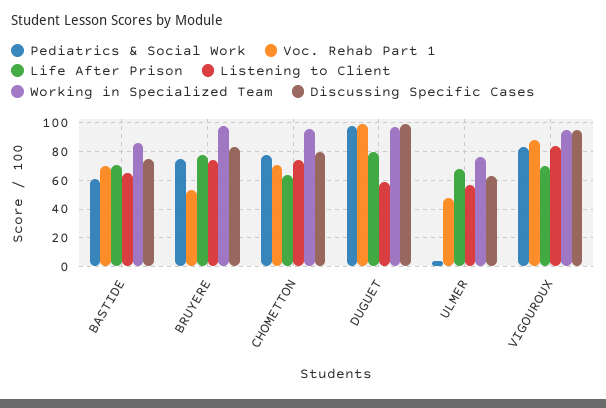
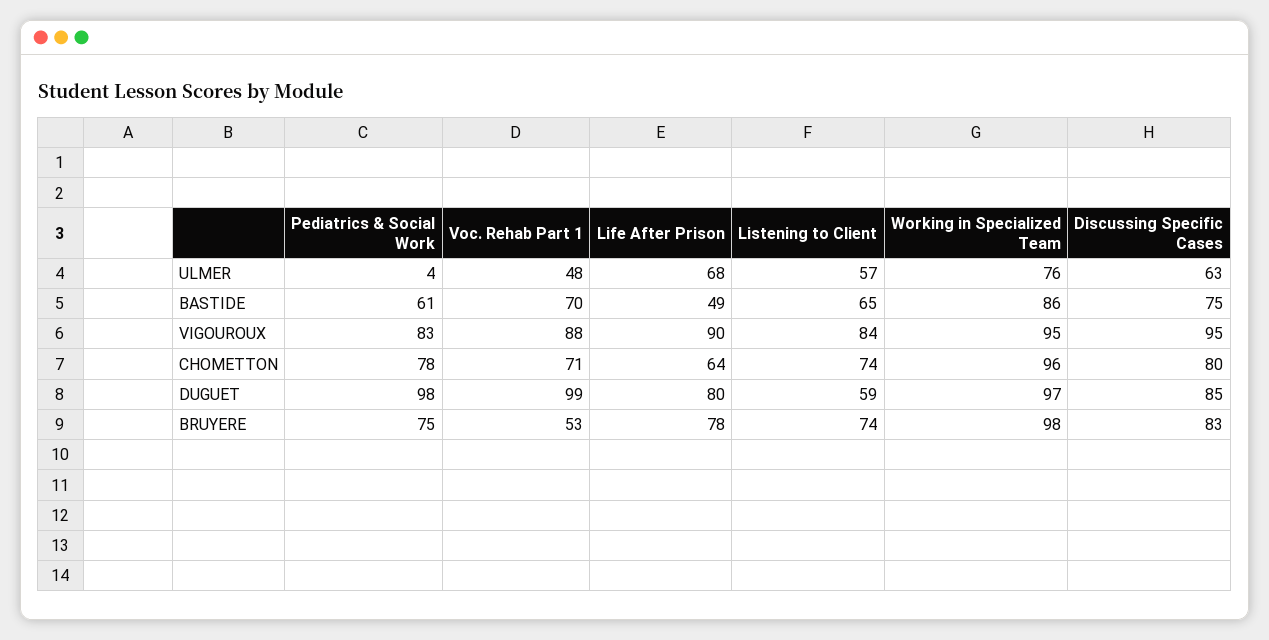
  {
    "Pediatrics & Social Work": {
      "BASTIDE": 61,
      "BRUYERE": 75,
      "CHOMETTON": 78,
      "DUGUET": 98,
      "ULMER": 4,
      "VIGOUROUX": 83
    },
    "Voc. Rehab Part 1": {
      "BASTIDE": 70,
      "BRUYERE": 53,
      "CHOMETTON": 71,
      "DUGUET": 99,
      "ULMER": 48,
      "VIGOUROUX": 88
    },
    "Life After Prison": {
-     "BASTIDE": 70,
+     "BASTIDE": 49,
      "BRUYERE": 78,
      "CHOMETTON": 64,
      "DUGUET": 80,
      "ULMER": 68,
-     "VIGOUROUX": 70
+     "VIGOUROUX": 90
    },
    "Listening to Client": {
      "BASTIDE": 65,
      "BRUYERE": 74,
      "CHOMETTON": 74,
      "DUGUET": 59,
      "ULMER": 57,
      "VIGOUROUX": 84
    },
    "Working in Specialized Team": {
      "BASTIDE": 86,
      "BRUYERE": 98,
      "CHOMETTON": 96,
      "DUGUET": 97,
      "ULMER": 76,
      "VIGOUROUX": 95
    },
    "Discussing Specific Cases": {
      "BASTIDE": 75,
      "BRUYERE": 83,
      "CHOMETTON": 80,
-     "DUGUET": 100,
+     "DUGUET": 85,
      "ULMER": 63,
      "VIGOUROUX": 95
    }
  }

